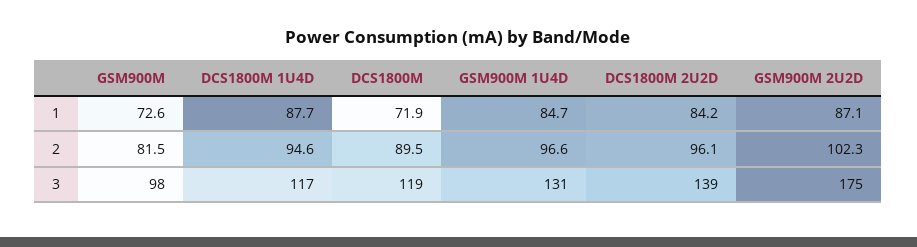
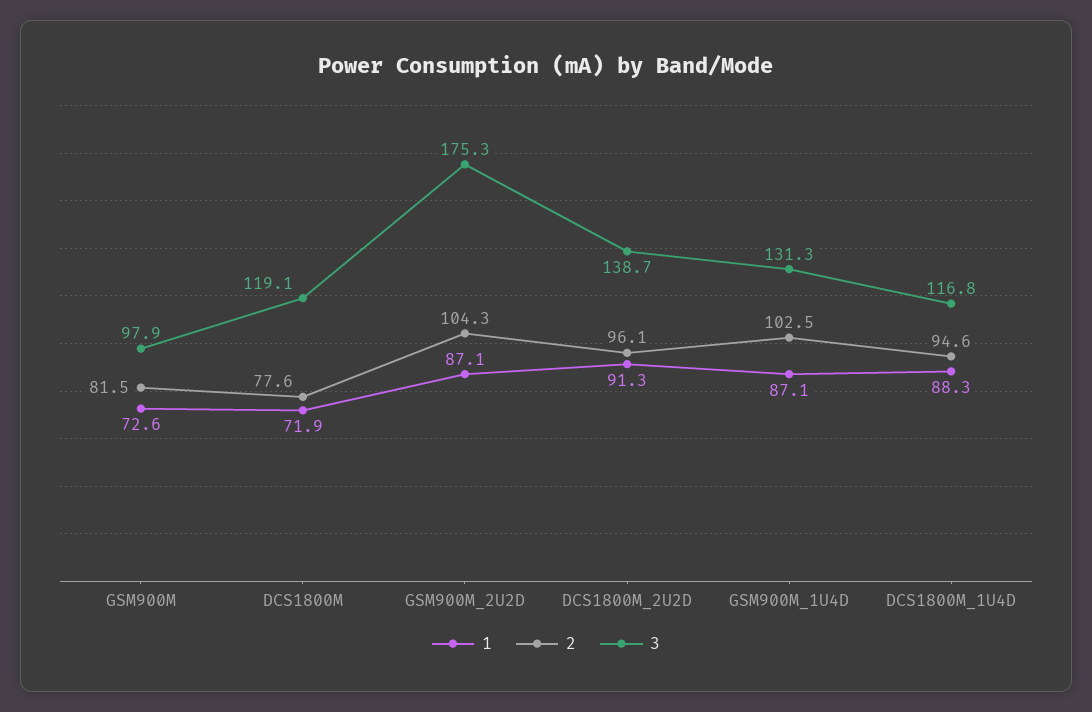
  {
    "1": {
      "GSM900M": 72.6,
-     "DCS1800M 1U4D": 87.7,
+     "DCS1800M 1U4D": 88.3,
      "DCS1800M": 71.9,
-     "GSM900M 1U4D": 84.7,
+     "GSM900M 1U4D": 87.1,
-     "DCS1800M 2U2D": 84.2,
+     "DCS1800M 2U2D": 91.3,
      "GSM900M 2U2D": 87.1
    },
    "2": {
      "GSM900M": 81.5,
      "DCS1800M 1U4D": 94.6,
-     "DCS1800M": 89.5,
+     "DCS1800M": 77.6,
-     "GSM900M 1U4D": 96.6,
+     "GSM900M 1U4D": 102.5,
      "DCS1800M 2U2D": 96.1,
-     "GSM900M 2U2D": 102.3
+     "GSM900M 2U2D": 104.3
    },
    "3": {
      "GSM900M": 97.9,
      "DCS1800M 1U4D": 116.8,
      "DCS1800M": 119.1,
      "GSM900M 1U4D": 131.3,
      "DCS1800M 2U2D": 138.7,
      "GSM900M 2U2D": 175.3
    }
  }

